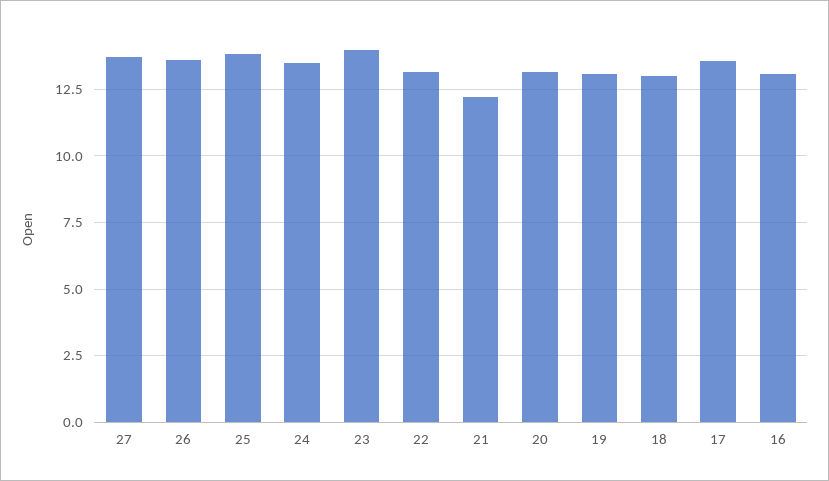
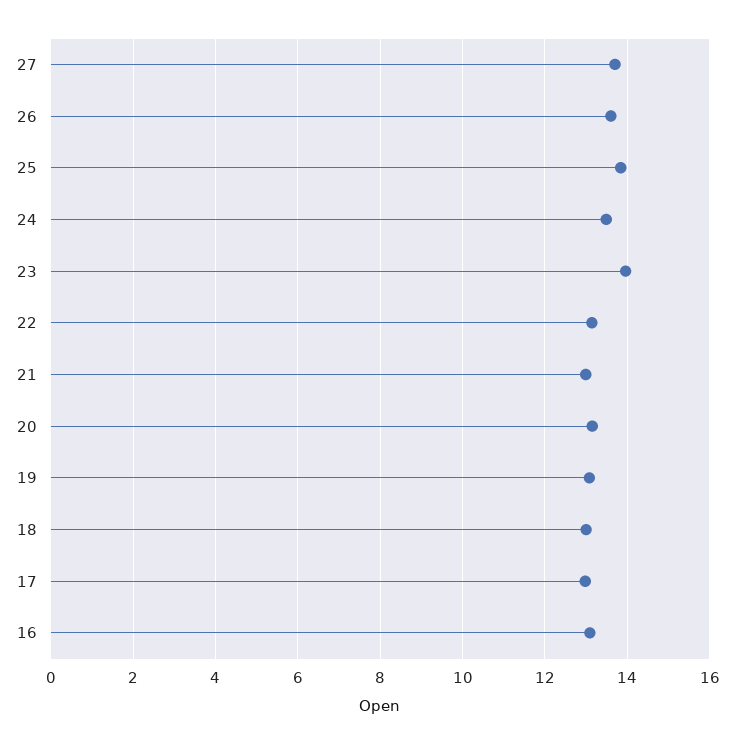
  {
    "27": 13.8,
    "26": 13.6,
    "25": 13.8,
    "24": 13.4,
    "23": 14,
    "22": 13.2,
-   "21": 12.25,
+   "21": 13,
    "20": 13.2,
    "19": 13,
    "18": 13,
-   "17": 13.5,
+   "17": 13,
    "16": 13
  }

